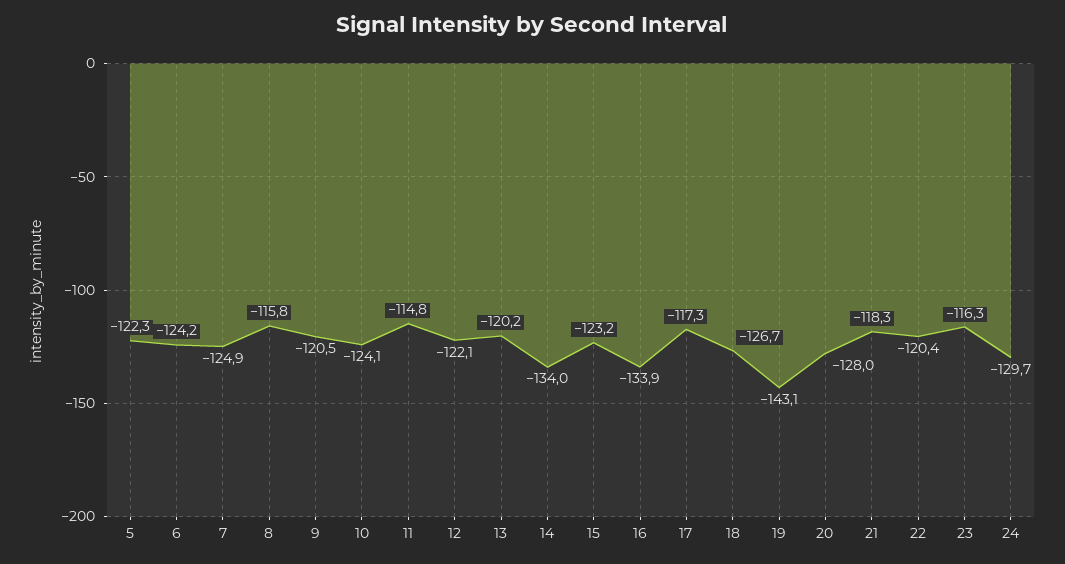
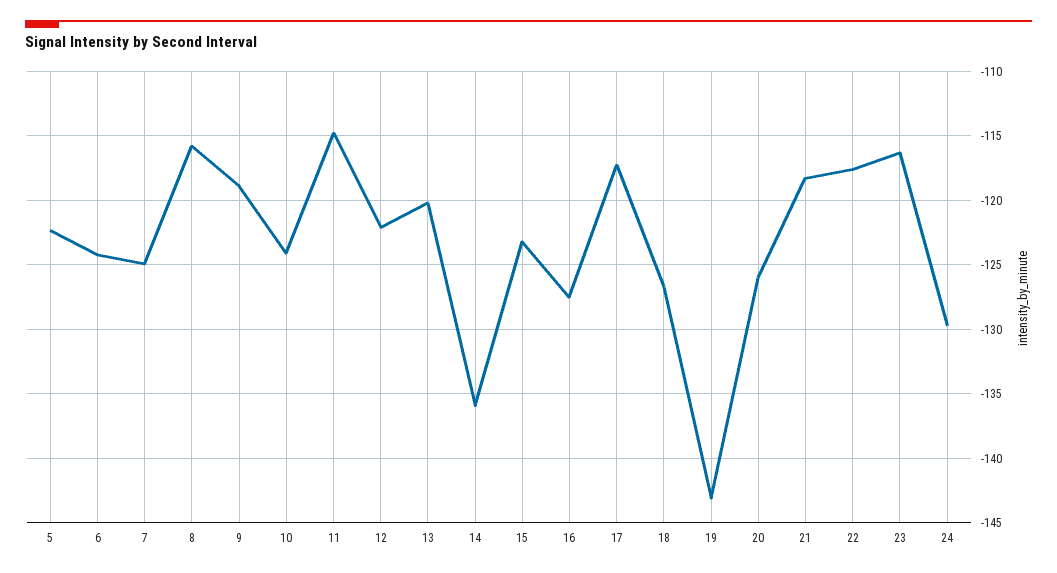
  {
    "5": -122.3,
    "6": -124.2,
    "7": -124.9,
    "8": -115.8,
-   "9": -120.5,
+   "9": -119,
    "10": -124.1,
    "11": -114.8,
    "12": -122.1,
    "13": -120.2,
-   "14": -134,
+   "14": -136,
    "15": -123.2,
-   "16": -133.9,
+   "16": -127.5,
    "17": -117.3,
    "18": -126.7,
    "19": -143.1,
-   "20": -128,
+   "20": -126,
    "21": -118.3,
-   "22": -120.4,
+   "22": -117.5,
    "23": -116.3,
    "24": -129.7
  }

